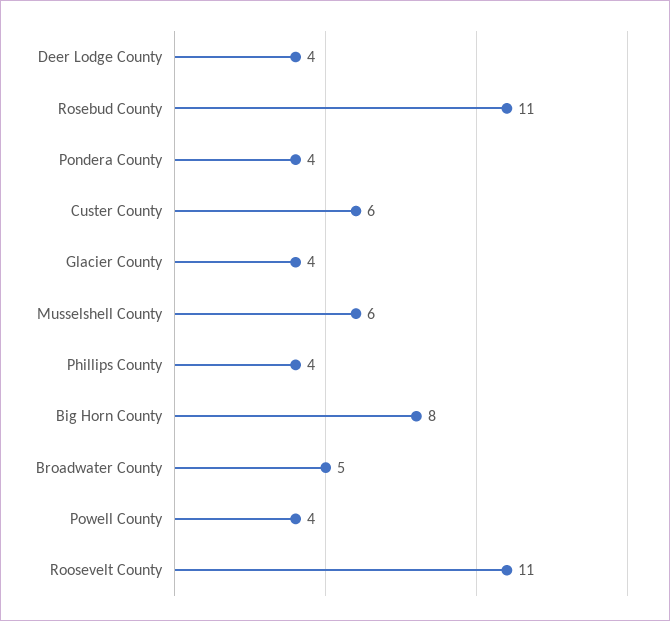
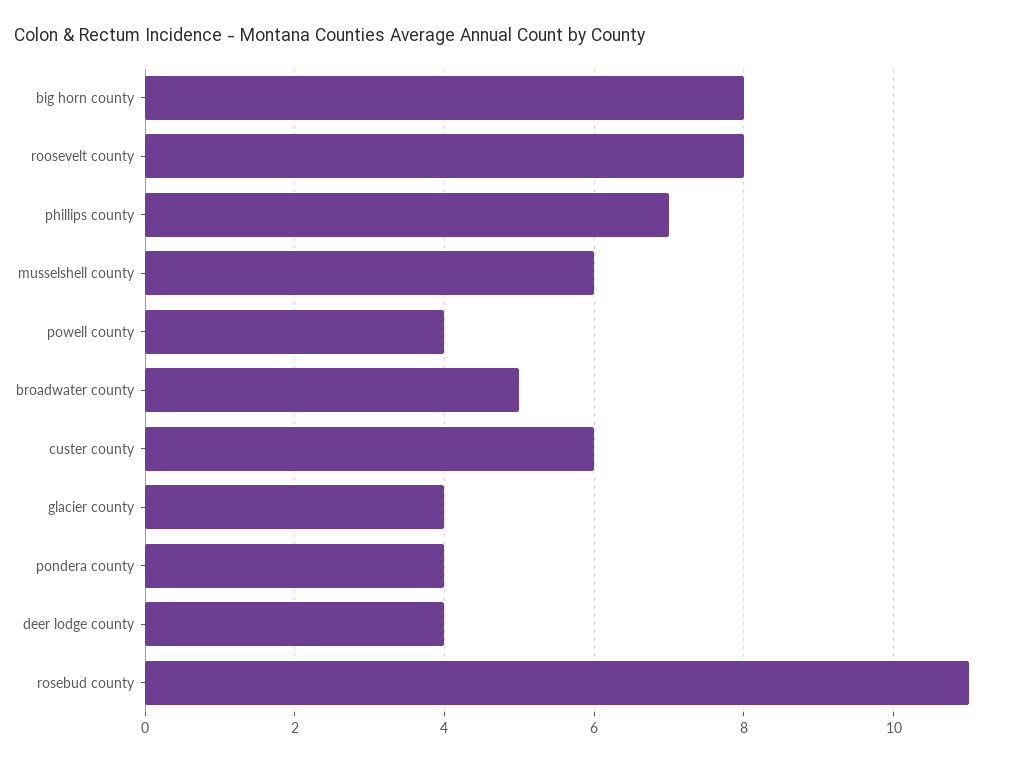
  {
    "Deer Lodge County": 4,
    "Rosebud County": 11,
    "Pondera County": 4,
    "Custer County": 6,
    "Glacier County": 4,
    "Musselshell County": 6,
-   "Phillips County": 4,
+   "Phillips County": 7,
    "Big Horn County": 8,
    "Broadwater County": 5,
    "Powell County": 4,
-   "Roosevelt County": 11
+   "Roosevelt County": 8
  }

